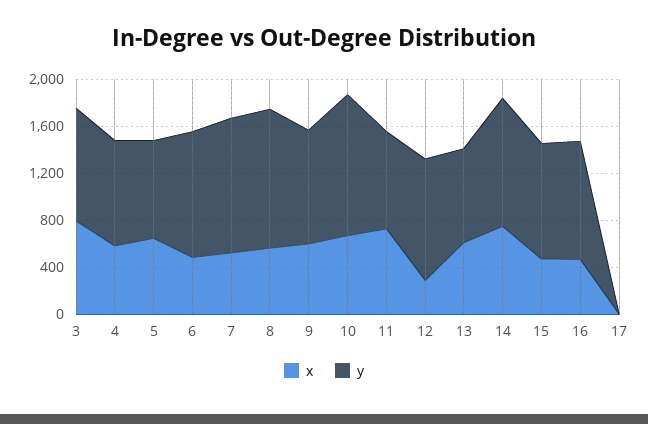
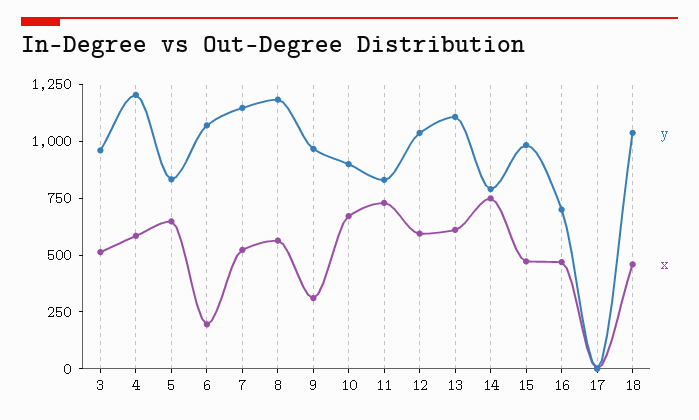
  {
    "x": {
-     "3": 800,
+     "3": 500,
      "4": 600,
      "5": 650,
-     "6": 500,
+     "6": 200,
      "7": 500,
      "8": 550,
-     "9": 600,
+     "9": 300,
      "10": 650,
      "11": 750,
-     "12": 300,
+     "12": 600,
      "13": 600,
      "14": 750,
      "15": 450,
      "16": 450,
-     "17": 0
+     "17": 0,
+     "18": 450
    },
    "y": {
      "3": 950,
-     "4": 900,
+     "4": 1200,
      "5": 850,
      "6": 1050,
      "7": 1150,
      "8": 1200,
      "9": 950,
-     "10": 1200,
+     "10": 900,
      "11": 850,
      "12": 1050,
-     "13": 800,
+     "13": 1100,
-     "14": 1100,
+     "14": 800,
      "15": 1000,
-     "16": 1000,
+     "16": 700,
-     "17": 0
+     "17": 0,
+     "18": 1050
    }
  }

